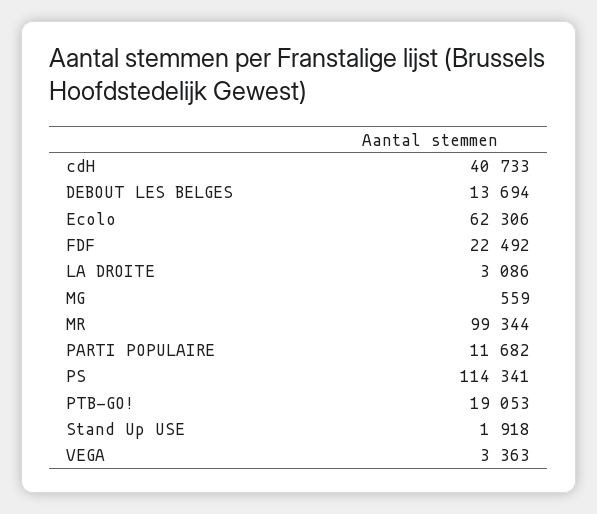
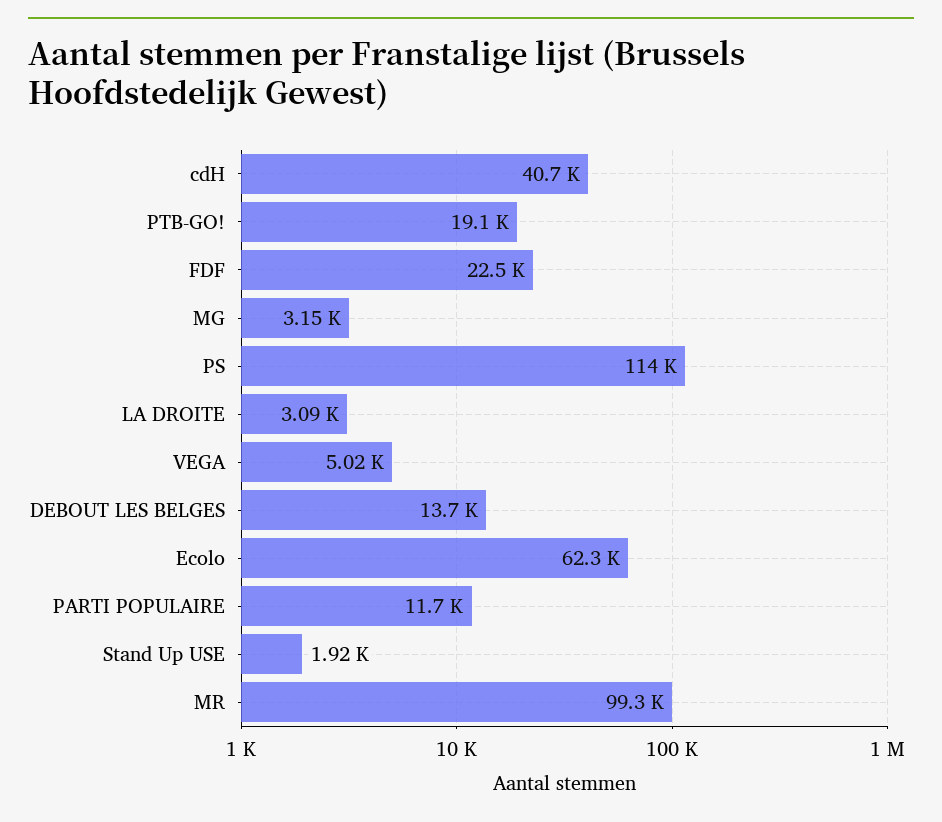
  {
    "cdH": 40733,
    "DEBOUT LES BELGES": 13694,
    "Ecolo": 62306,
    "FDF": 22492,
    "LA DROITE": 3086,
-   "MG": 559,
+   "MG": 3150,
    "MR": 99344,
    "PARTI POPULAIRE": 11682,
    "PS": 114341,
    "PTB-GO!": 19053,
    "Stand Up USE": 1918,
-   "VEGA": 3363
+   "VEGA": 5020
  }

